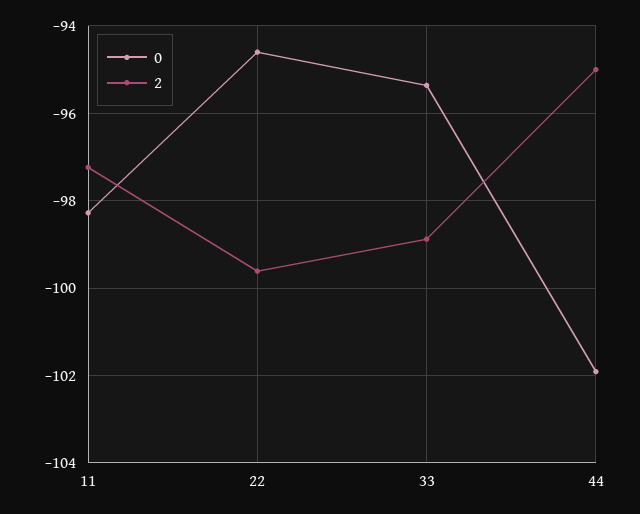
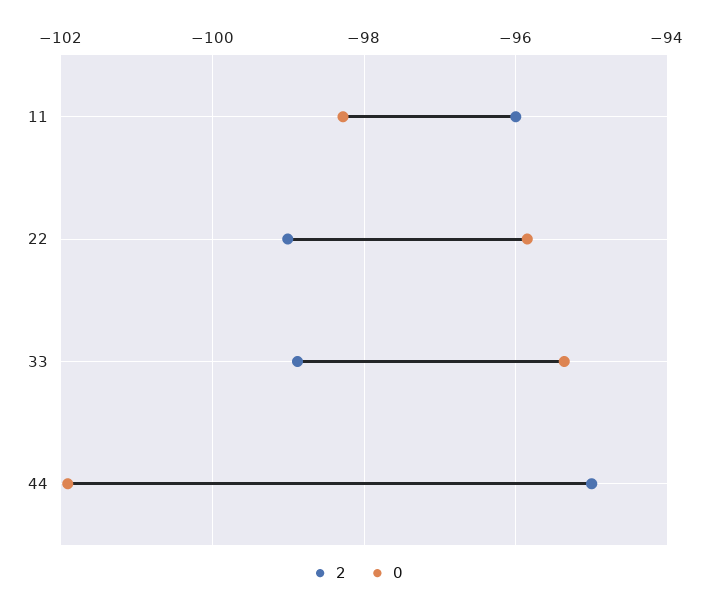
  {
    "0": {
      "11": -98.2,
-     "22": -94.6,
+     "22": -95.8,
      "33": -95.4,
      "44": -102
    },
    "2": {
-     "11": -97.2,
+     "11": -96,
-     "22": -99.6,
+     "22": -99,
      "33": -98.8,
      "44": -95
    }
  }

